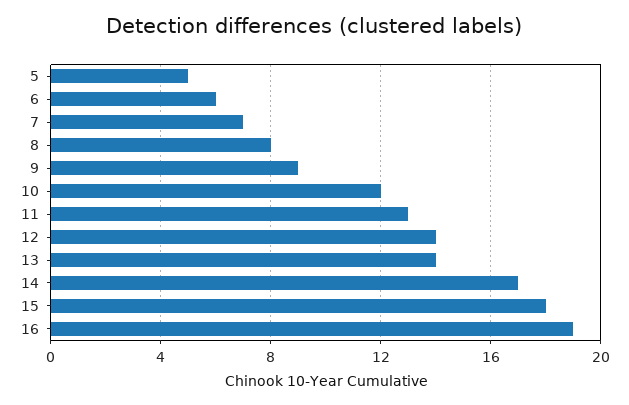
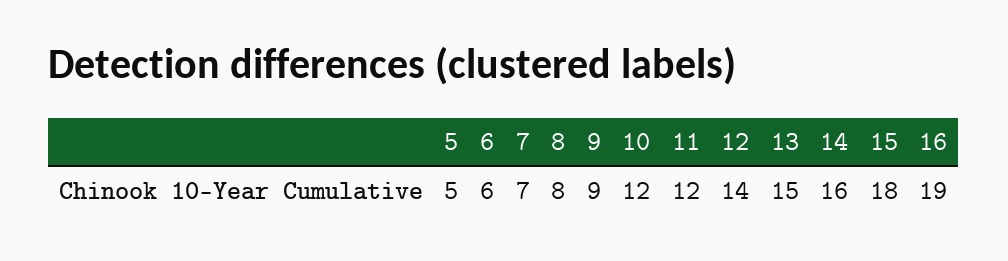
  {
    "5": 5,
    "6": 6,
    "7": 7,
    "8": 8,
    "9": 9,
    "10": 12,
-   "11": 13,
+   "11": 12,
    "12": 14,
-   "13": 14,
+   "13": 15,
-   "14": 17,
+   "14": 16,
    "15": 18,
    "16": 19
  }

